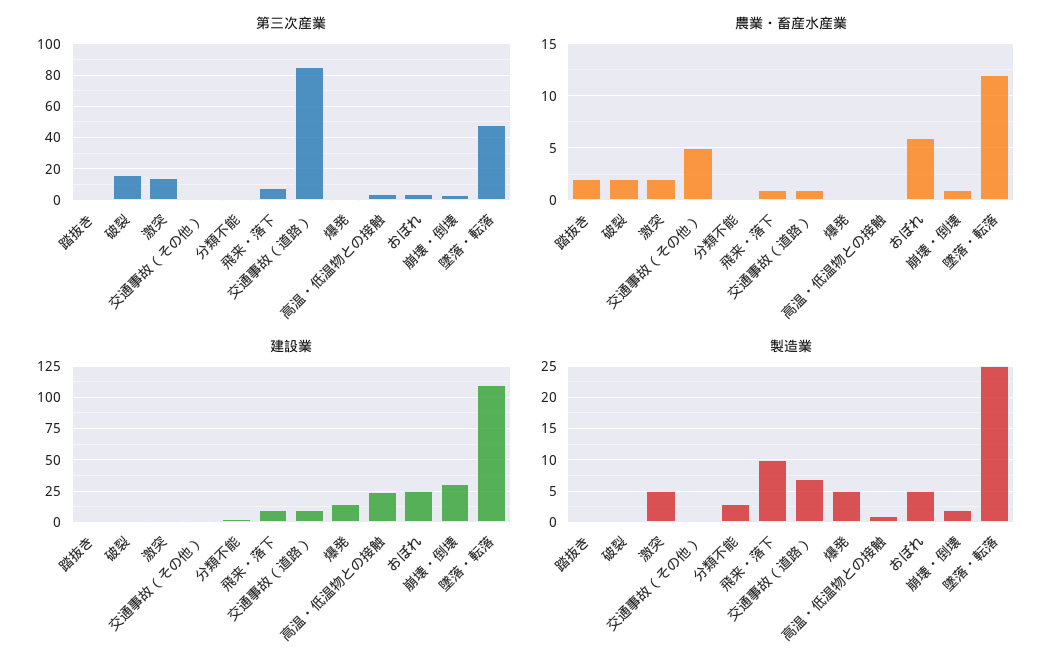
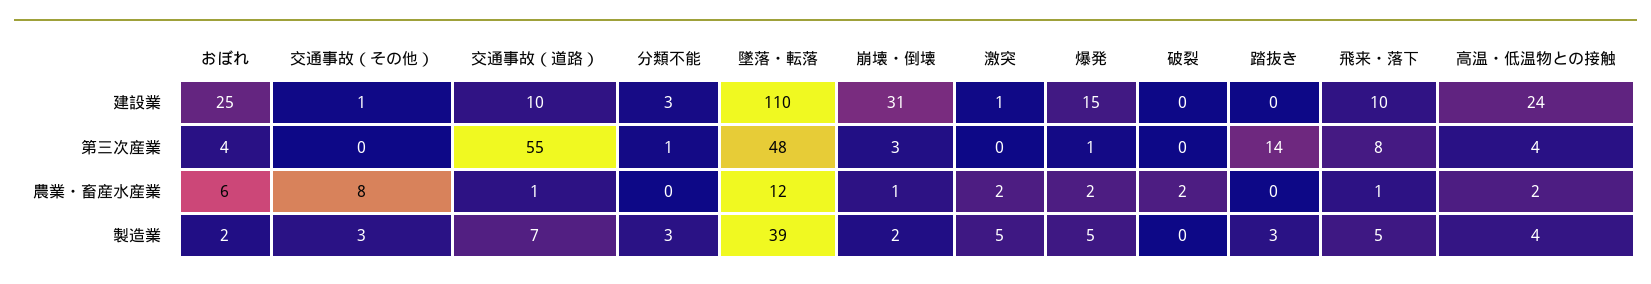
  {
    "第三次産業": {
-     "踏抜き": 0,
+     "踏抜き": 14,
-     "破裂": 15,
+     "破裂": 0,
-     "激突": 15,
+     "激突": 0,
      "交通事故（その他）": 0,
      "分類不能": 1,
      "飛来・落下": 8,
-     "交通事故（道路）": 85,
+     "交通事故（道路）": 55,
      "爆発": 1,
      "高温・低温物との接触": 4,
      "おぼれ": 4,
      "崩壊・倒壊": 3,
      "墜落・転落": 48
    },
    "農業・畜産水産業": {
-     "踏抜き": 2,
+     "踏抜き": 0,
      "破裂": 2,
      "激突": 2,
-     "交通事故（その他）": 5,
+     "交通事故（その他）": 8,
      "分類不能": 0,
      "飛来・落下": 1,
      "交通事故（道路）": 1,
-     "爆発": 0,
+     "爆発": 2,
-     "高温・低温物との接触": 0,
+     "高温・低温物との接触": 2,
      "おぼれ": 6,
      "崩壊・倒壊": 1,
      "墜落・転落": 12
    },
    "建設業": {
      "踏抜き": 0,
      "破裂": 0,
      "激突": 1,
      "交通事故（その他）": 1,
      "分類不能": 3,
      "飛来・落下": 10,
      "交通事故（道路）": 10,
      "爆発": 15,
      "高温・低温物との接触": 24,
      "おぼれ": 25,
      "崩壊・倒壊": 31,
      "墜落・転落": 110
    },
    "製造業": {
-     "踏抜き": 0,
+     "踏抜き": 3,
      "破裂": 0,
      "激突": 5,
-     "交通事故（その他）": 0,
+     "交通事故（その他）": 3,
      "分類不能": 3,
-     "飛来・落下": 10,
+     "飛来・落下": 5,
      "交通事故（道路）": 7,
      "爆発": 5,
-     "高温・低温物との接触": 1,
+     "高温・低温物との接触": 4,
-     "おぼれ": 5,
+     "おぼれ": 2,
      "崩壊・倒壊": 2,
-     "墜落・転落": 25
+     "墜落・転落": 39
    }
  }

